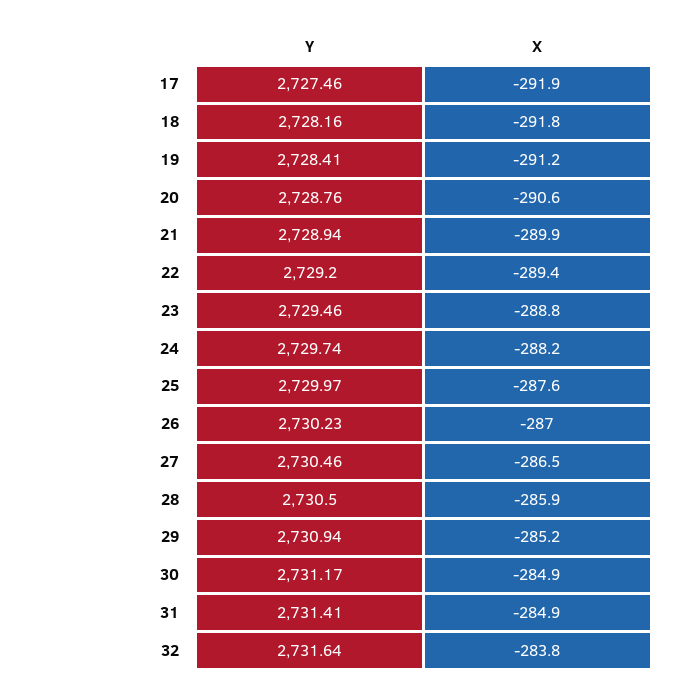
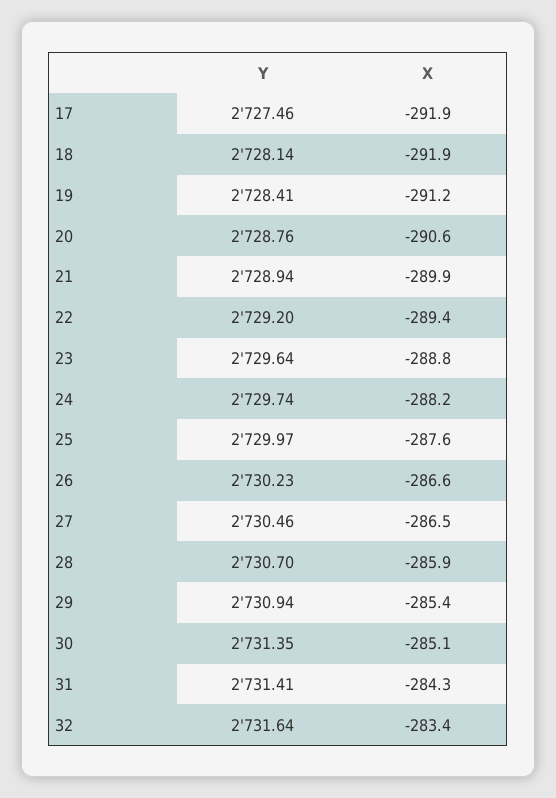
  {
    "Y": {
      "17": 2727.46,
-     "18": 2728.16,
+     "18": 2728.14,
      "19": 2728.41,
      "20": 2728.76,
      "21": 2728.94,
      "22": 2729.2,
-     "23": 2729.46,
+     "23": 2729.64,
      "24": 2729.74,
      "25": 2729.97,
      "26": 2730.23,
      "27": 2730.46,
-     "28": 2730.5,
+     "28": 2730.7,
      "29": 2730.94,
-     "30": 2731.17,
+     "30": 2731.35,
      "31": 2731.41,
      "32": 2731.64
    },
    "X": {
      "17": -291.9,
-     "18": -291.8,
+     "18": -291.9,
      "19": -291.2,
      "20": -290.6,
      "21": -289.9,
      "22": -289.4,
      "23": -288.8,
      "24": -288.2,
      "25": -287.6,
-     "26": -287,
+     "26": -286.6,
      "27": -286.5,
      "28": -285.9,
-     "29": -285.2,
+     "29": -285.4,
-     "30": -284.9,
+     "30": -285.1,
-     "31": -284.9,
+     "31": -284.3,
-     "32": -283.8
+     "32": -283.4
    }
  }

